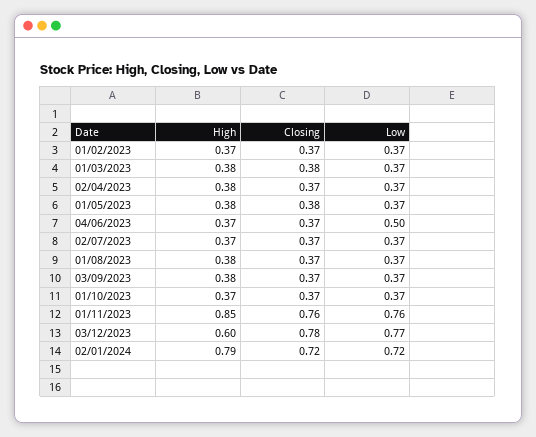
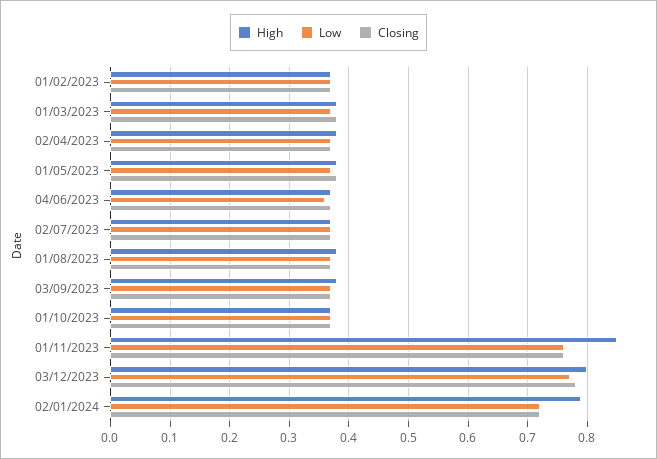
  {
    "High": {
      "01/02/2023": 0.37,
      "01/03/2023": 0.38,
      "02/04/2023": 0.38,
      "01/05/2023": 0.38,
      "04/06/2023": 0.37,
      "02/07/2023": 0.37,
      "01/08/2023": 0.38,
      "03/09/2023": 0.38,
      "01/10/2023": 0.37,
      "01/11/2023": 0.85,
-     "03/12/2023": 0.6,
+     "03/12/2023": 0.8,
      "02/01/2024": 0.79
    },
    "Closing": {
      "01/02/2023": 0.37,
      "01/03/2023": 0.38,
      "02/04/2023": 0.37,
      "01/05/2023": 0.38,
      "04/06/2023": 0.37,
      "02/07/2023": 0.37,
      "01/08/2023": 0.37,
      "03/09/2023": 0.37,
      "01/10/2023": 0.37,
      "01/11/2023": 0.76,
      "03/12/2023": 0.78,
      "02/01/2024": 0.72
    },
    "Low": {
      "01/02/2023": 0.37,
      "01/03/2023": 0.37,
      "02/04/2023": 0.37,
      "01/05/2023": 0.37,
-     "04/06/2023": 0.5,
+     "04/06/2023": 0.35,
      "02/07/2023": 0.37,
      "01/08/2023": 0.37,
      "03/09/2023": 0.37,
      "01/10/2023": 0.37,
      "01/11/2023": 0.76,
      "03/12/2023": 0.77,
      "02/01/2024": 0.72
    }
  }

